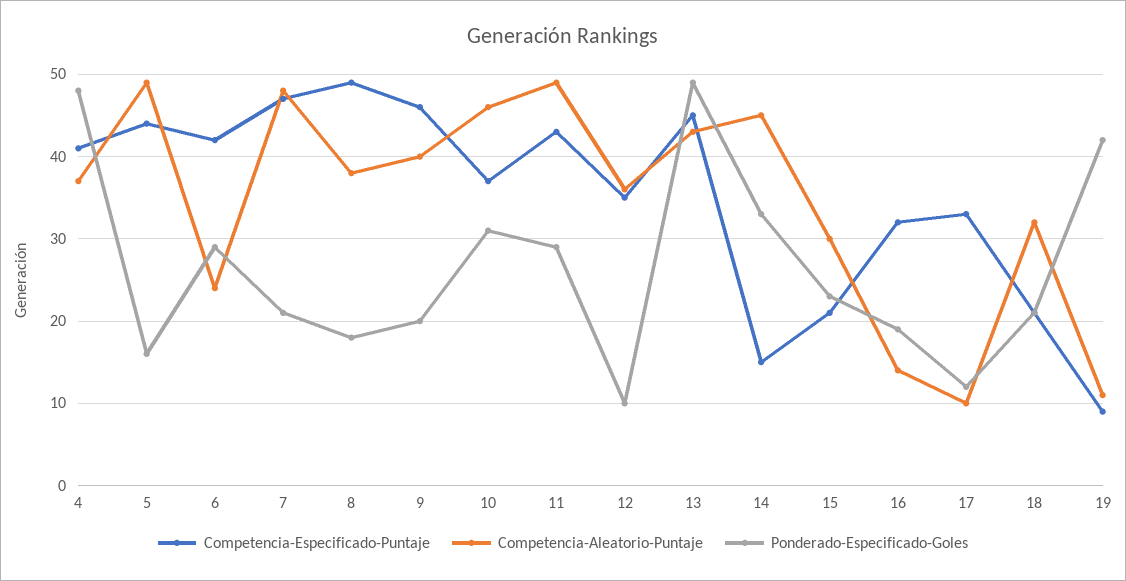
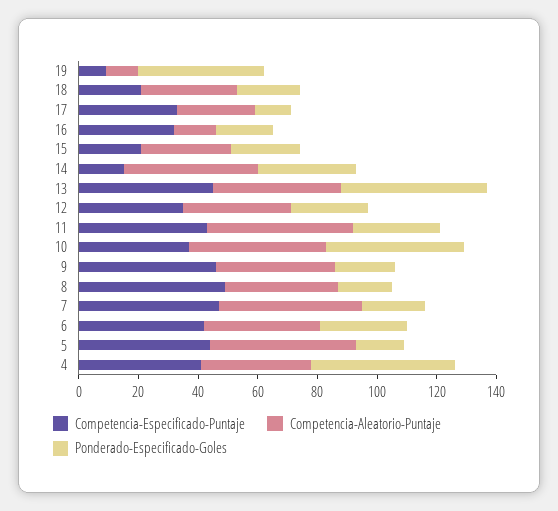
  {
    "Competencia-Especificado-Puntaje": {
      "4": 41,
      "5": 44,
      "6": 42,
      "7": 47,
      "8": 49,
      "9": 46,
      "10": 37,
      "11": 43,
      "12": 35,
      "13": 45,
      "14": 15,
      "15": 21,
      "16": 32,
      "17": 33,
      "18": 21,
      "19": 9
    },
    "Competencia-Aleatorio-Puntaje": {
      "4": 37,
      "5": 49,
-     "6": 24,
+     "6": 40,
      "7": 48,
      "8": 38,
      "9": 40,
      "10": 46,
      "11": 49,
      "12": 36,
      "13": 43,
      "14": 45,
      "15": 30,
      "16": 14,
-     "17": 10,
+     "17": 25,
      "18": 32,
      "19": 11
    },
    "Ponderado-Especificado-Goles": {
      "4": 48,
      "5": 16,
      "6": 29,
      "7": 21,
      "8": 18,
      "9": 20,
-     "10": 31,
+     "10": 45,
      "11": 29,
-     "12": 10,
+     "12": 25,
      "13": 49,
      "14": 33,
      "15": 23,
      "16": 19,
      "17": 12,
      "18": 21,
      "19": 42
    }
  }

